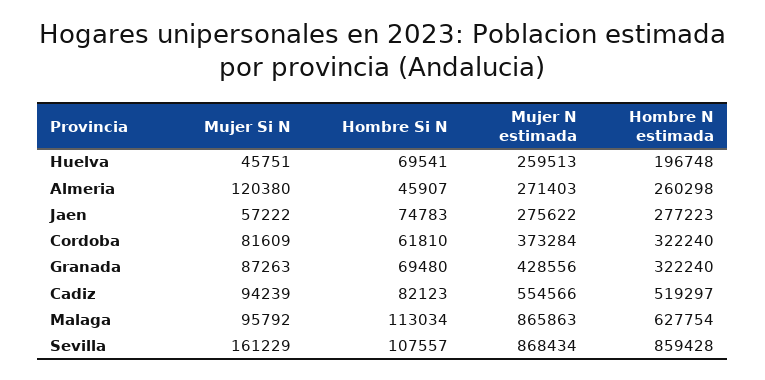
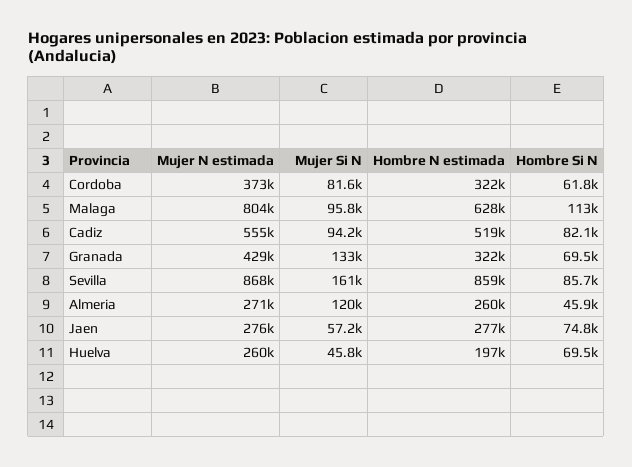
  {
    "Mujer Si N": {
      "Huelva": 45751,
      "Almeria": 120380,
      "Jaen": 57222,
      "Cordoba": 81609,
-     "Granada": 87263,
+     "Granada": 133000,
      "Cadiz": 94239,
      "Malaga": 95792,
      "Sevilla": 161229
    },
    "Hombre Si N": {
      "Huelva": 69541,
      "Almeria": 45907,
      "Jaen": 74783,
      "Cordoba": 61810,
      "Granada": 69480,
      "Cadiz": 82123,
      "Malaga": 113034,
-     "Sevilla": 107557
+     "Sevilla": 85700
    },
    "Mujer N estimada": {
      "Huelva": 259513,
      "Almeria": 271403,
      "Jaen": 275622,
      "Cordoba": 373284,
      "Granada": 428556,
      "Cadiz": 554566,
-     "Malaga": 865863,
+     "Malaga": 804000,
      "Sevilla": 868434
    },
    "Hombre N estimada": {
      "Huelva": 196748,
      "Almeria": 260298,
      "Jaen": 277223,
      "Cordoba": 322240,
      "Granada": 322240,
      "Cadiz": 519297,
      "Malaga": 627754,
      "Sevilla": 859428
    }
  }

